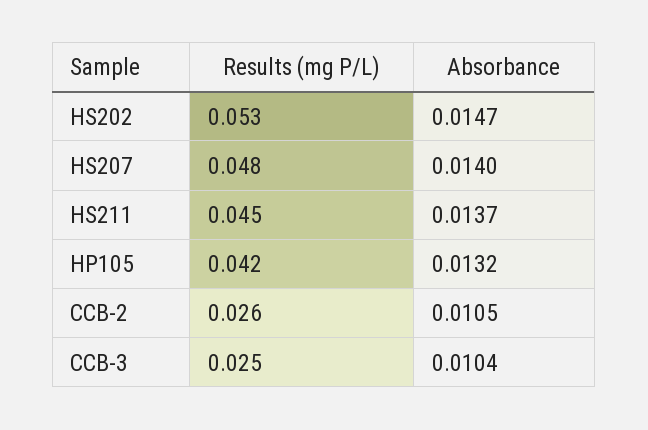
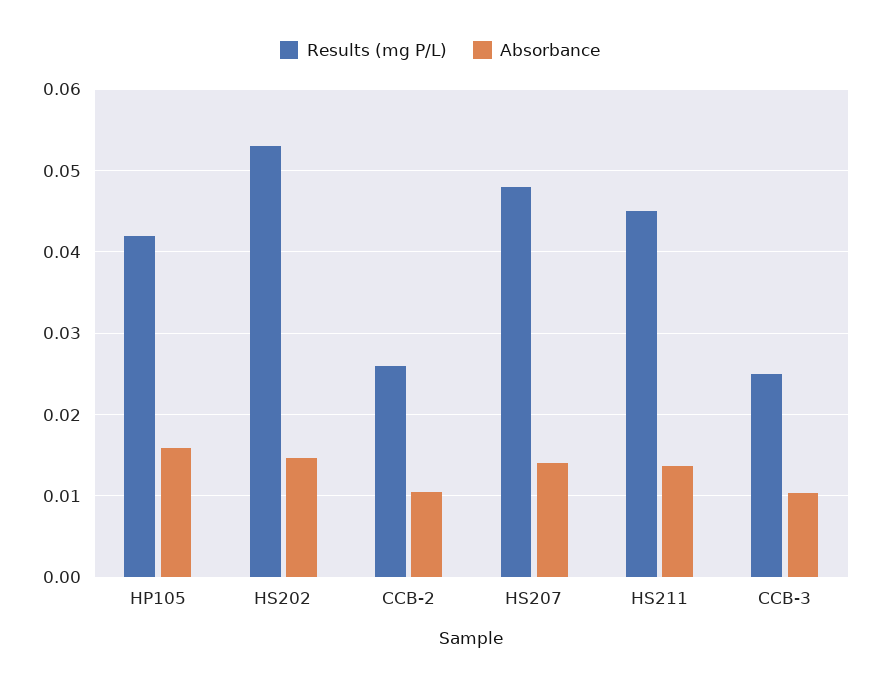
  {
    "Results (mg P/L)": {
      "HS202": 0.053,
      "HS207": 0.048,
      "HS211": 0.045,
      "HP105": 0.042,
      "CCB-2": 0.026,
      "CCB-3": 0.025
    },
    "Absorbance": {
      "HS202": 0.0147,
      "HS207": 0.014,
      "HS211": 0.0137,
-     "HP105": 0.0132,
+     "HP105": 0.016,
      "CCB-2": 0.0105,
      "CCB-3": 0.0104
    }
  }

